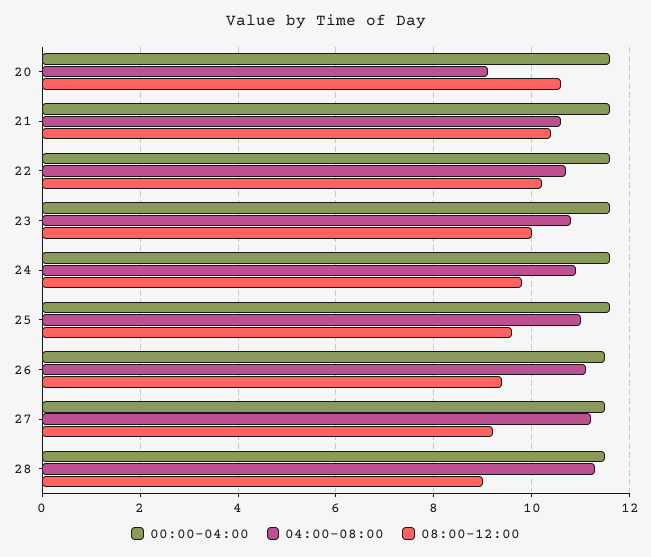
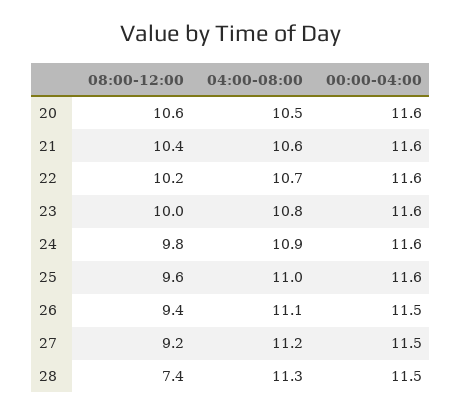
  {
    "00:00-04:00": {
      "20": 11.6,
      "21": 11.6,
      "22": 11.6,
      "23": 11.6,
      "24": 11.6,
      "25": 11.6,
      "26": 11.5,
      "27": 11.5,
      "28": 11.5
    },
    "04:00-08:00": {
-     "20": 9,
+     "20": 10.5,
      "21": 10.6,
      "22": 10.7,
      "23": 10.8,
      "24": 10.9,
      "25": 11,
      "26": 11.1,
      "27": 11.2,
      "28": 11.3
    },
    "08:00-12:00": {
      "20": 10.6,
      "21": 10.4,
      "22": 10.2,
      "23": 10,
      "24": 9.8,
      "25": 9.6,
      "26": 9.4,
      "27": 9.2,
-     "28": 9
+     "28": 7.4
    }
  }

